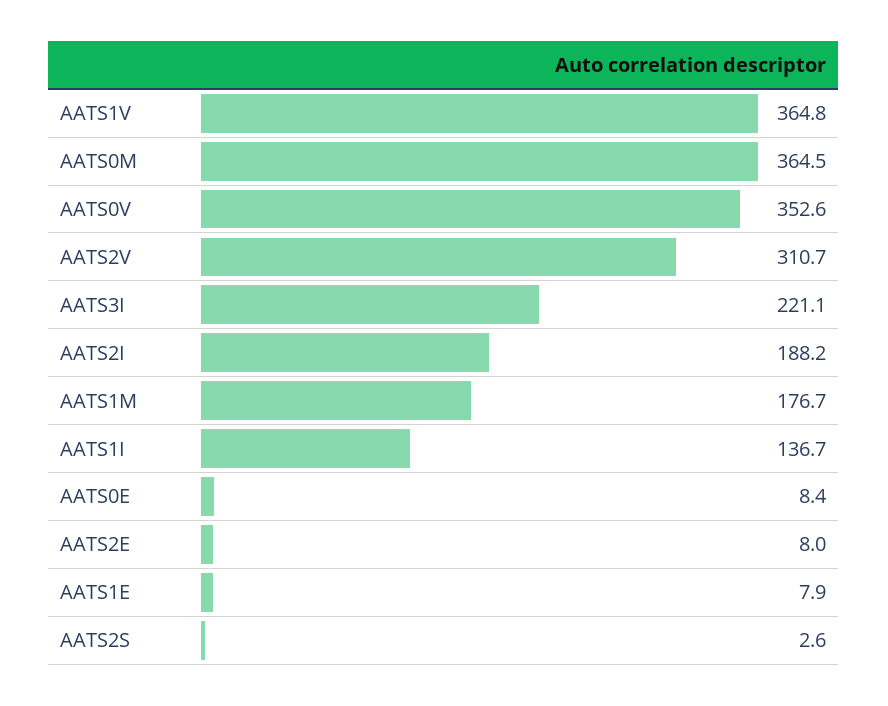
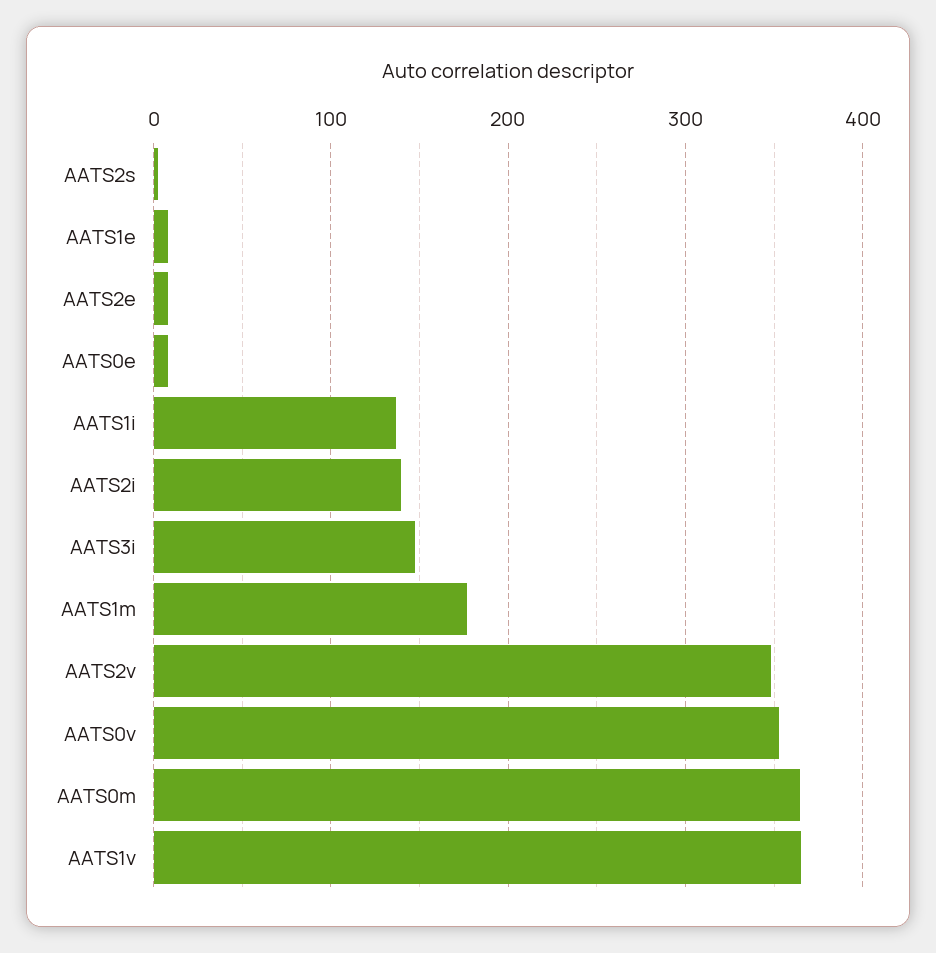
  {
    "AATS1V": 364.8,
    "AATS0M": 364.5,
    "AATS0V": 352.6,
-   "AATS2V": 310.7,
+   "AATS2V": 350,
-   "AATS3I": 221.1,
+   "AATS3I": 150,
-   "AATS2I": 188.2,
+   "AATS2I": 140,
    "AATS1M": 176.7,
    "AATS1I": 136.7,
    "AATS0E": 8.4,
    "AATS2E": 8,
    "AATS1E": 7.9,
    "AATS2S": 2.6
  }

